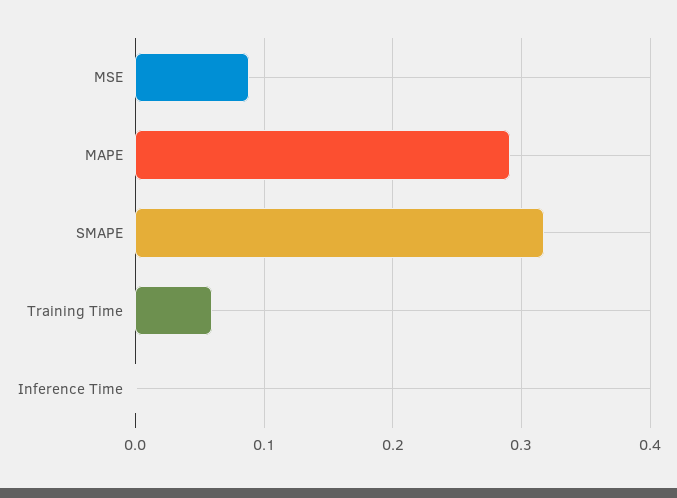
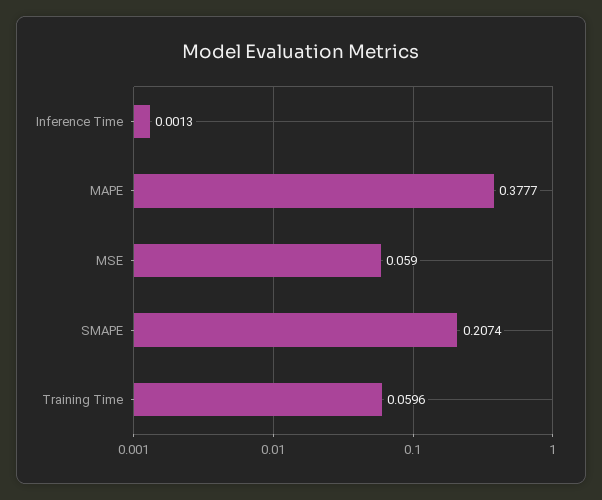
  {
-   "MSE": 0.09,
+   "MSE": 0.059,
-   "MAPE": 0.29,
+   "MAPE": 0.3777,
-   "SMAPE": 0.32,
+   "SMAPE": 0.2074,
    "Training Time": 0.0596,
    "Inference Time": 0.0013
  }

